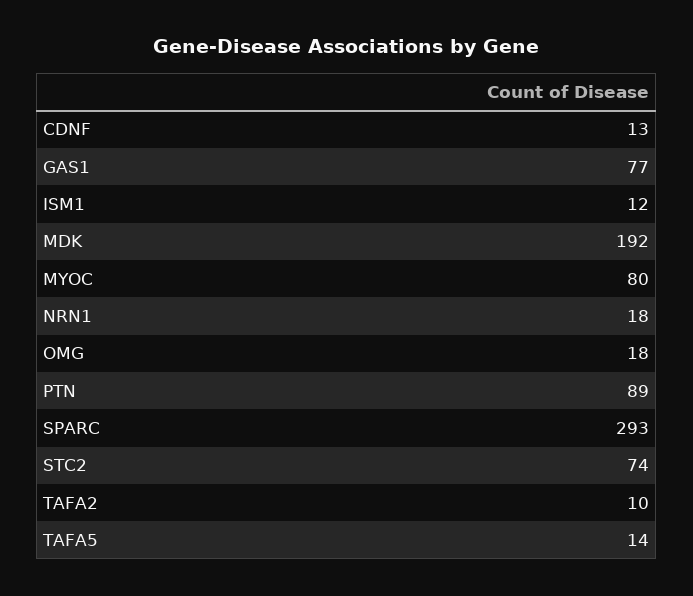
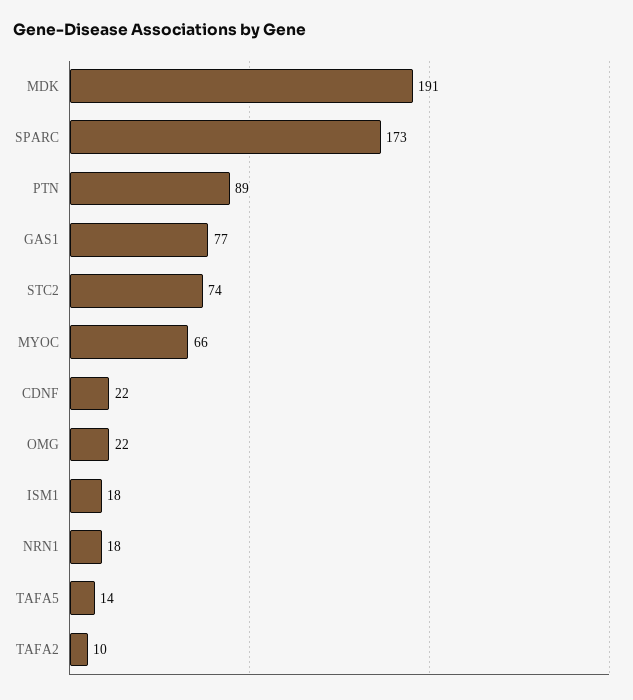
  {
-   "CDNF": 13,
+   "CDNF": 22,
    "GAS1": 77,
-   "ISM1": 12,
+   "ISM1": 18,
-   "MDK": 192,
+   "MDK": 191,
-   "MYOC": 80,
+   "MYOC": 66,
    "NRN1": 18,
-   "OMG": 18,
+   "OMG": 22,
    "PTN": 89,
-   "SPARC": 293,
+   "SPARC": 173,
    "STC2": 74,
    "TAFA2": 10,
    "TAFA5": 14
  }

